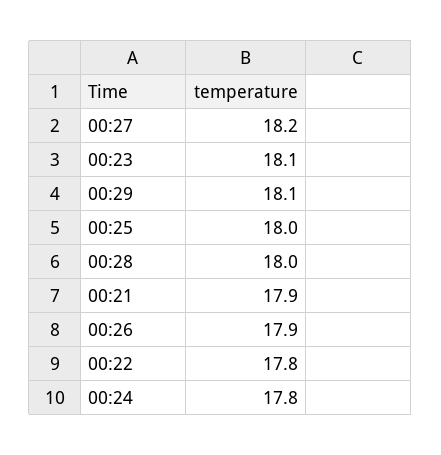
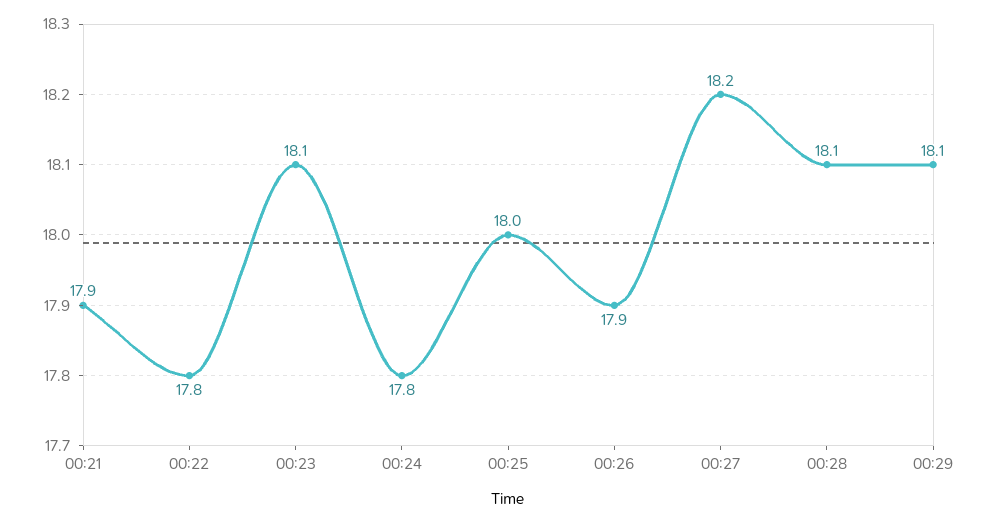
  {
    "00:27": 18.2,
    "00:23": 18.1,
    "00:29": 18.1,
    "00:25": 18,
-   "00:28": 18,
+   "00:28": 18.1,
    "00:21": 17.9,
    "00:26": 17.9,
    "00:22": 17.8,
    "00:24": 17.8
  }

